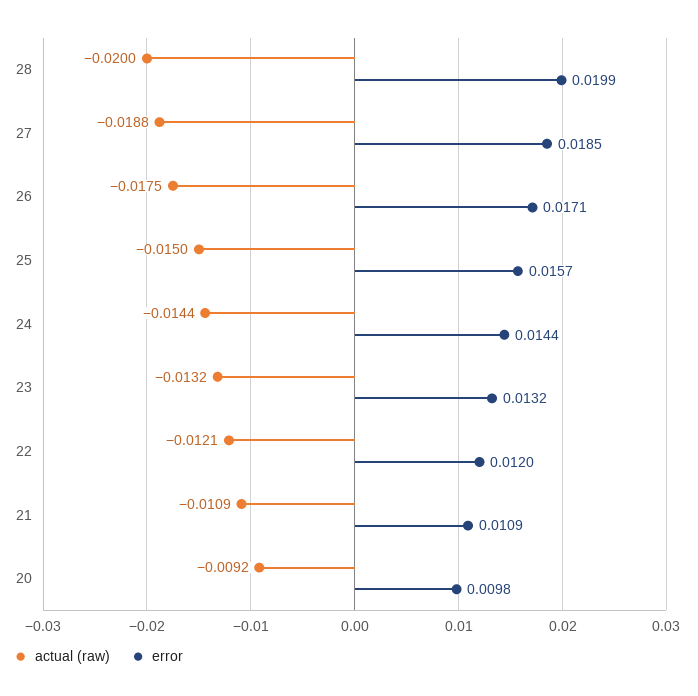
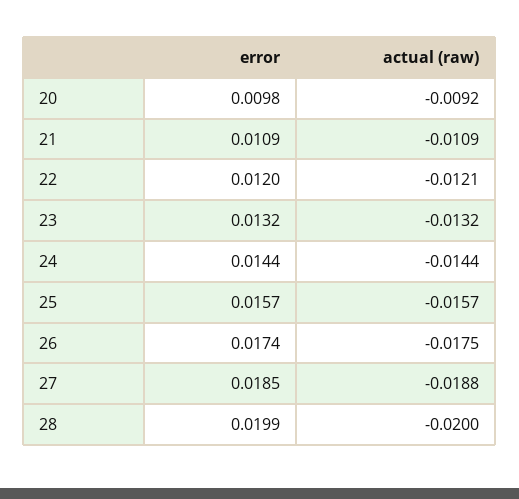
  {
    "actual (raw)": {
      "28": -0.02,
      "27": -0.0188,
      "26": -0.0175,
-     "25": -0.015,
+     "25": -0.0157,
      "24": -0.0144,
      "23": -0.0132,
      "22": -0.0121,
      "21": -0.0109,
      "20": -0.0092
    },
    "error": {
      "28": 0.0199,
      "27": 0.0185,
-     "26": 0.0171,
+     "26": 0.0174,
      "25": 0.0157,
      "24": 0.0144,
      "23": 0.0132,
      "22": 0.012,
      "21": 0.0109,
      "20": 0.0098
    }
  }

